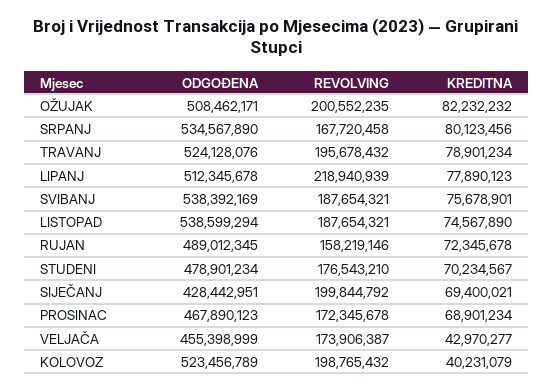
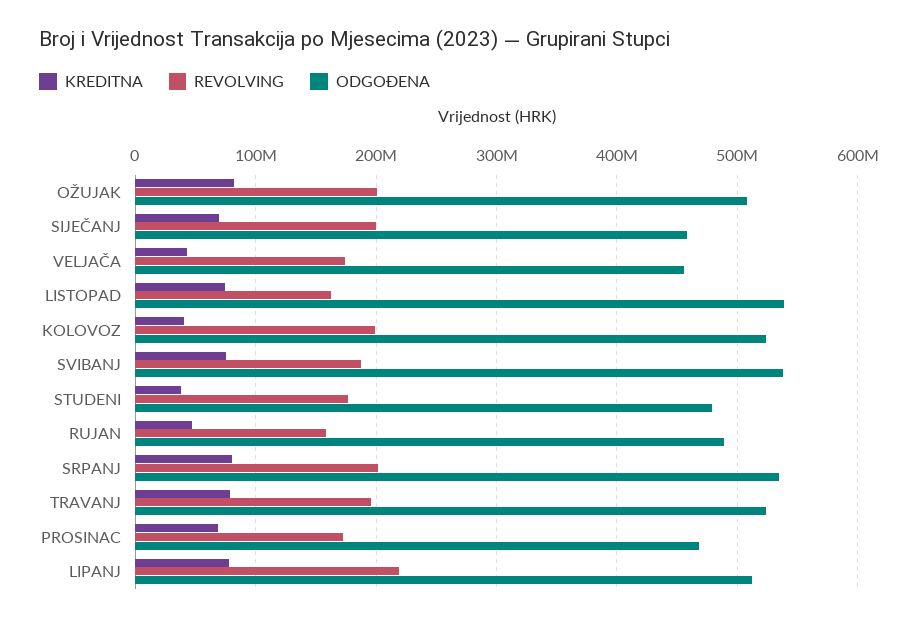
  {
    "ODGOĐENA": {
      "OŽUJAK": 508462171,
      "SRPANJ": 534567890,
      "TRAVANJ": 524128076,
      "LIPANJ": 512345678,
      "SVIBANJ": 538392169,
      "LISTOPAD": 538599294,
      "RUJAN": 489012345,
      "STUDENI": 478901234,
-     "SIJEČANJ": 428442951,
+     "SIJEČANJ": 460000000,
      "PROSINAC": 467890123,
      "VELJAČA": 455398999,
      "KOLOVOZ": 523456789
    },
    "REVOLVING": {
      "OŽUJAK": 200552235,
-     "SRPANJ": 167720458,
+     "SRPANJ": 200000000,
      "TRAVANJ": 195678432,
      "LIPANJ": 218940939,
      "SVIBANJ": 187654321,
-     "LISTOPAD": 187654321,
+     "LISTOPAD": 160000000,
      "RUJAN": 158219146,
      "STUDENI": 176543210,
      "SIJEČANJ": 199844792,
      "PROSINAC": 172345678,
      "VELJAČA": 173906387,
      "KOLOVOZ": 198765432
    },
    "KREDITNA": {
      "OŽUJAK": 82232232,
      "SRPANJ": 80123456,
      "TRAVANJ": 78901234,
      "LIPANJ": 77890123,
      "SVIBANJ": 75678901,
      "LISTOPAD": 74567890,
-     "RUJAN": 72345678,
+     "RUJAN": 50000000,
-     "STUDENI": 70234567,
+     "STUDENI": 40000000,
      "SIJEČANJ": 69400021,
      "PROSINAC": 68901234,
      "VELJAČA": 42970277,
      "KOLOVOZ": 40231079
    }
  }

